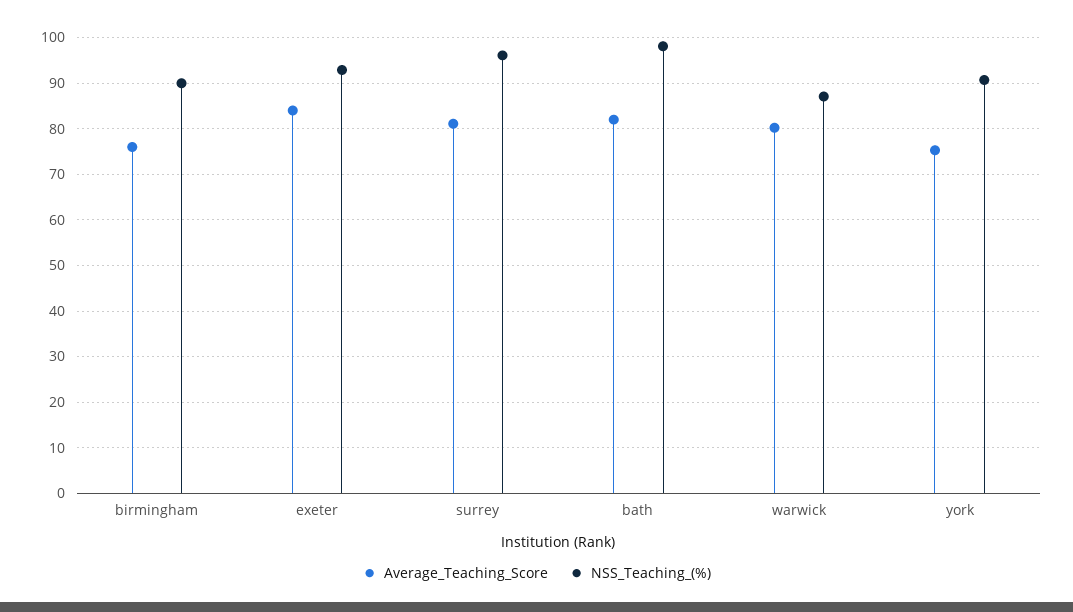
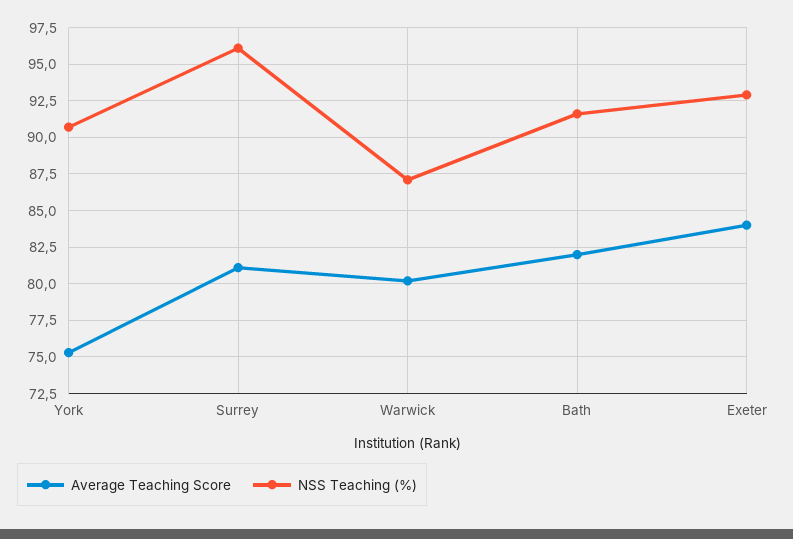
  {
    "Average_Teaching_Score": {
-     "birmingham": 76,
      "exeter": 84,
      "surrey": 81,
      "bath": 82,
      "warwick": 80,
      "york": 75.5
    },
    "NSS_Teaching_(%)": {
-     "birmingham": 90,
      "exeter": 93,
      "surrey": 96,
-     "bath": 98,
+     "bath": 91.5,
      "warwick": 87,
      "york": 90.5
    }
  }

